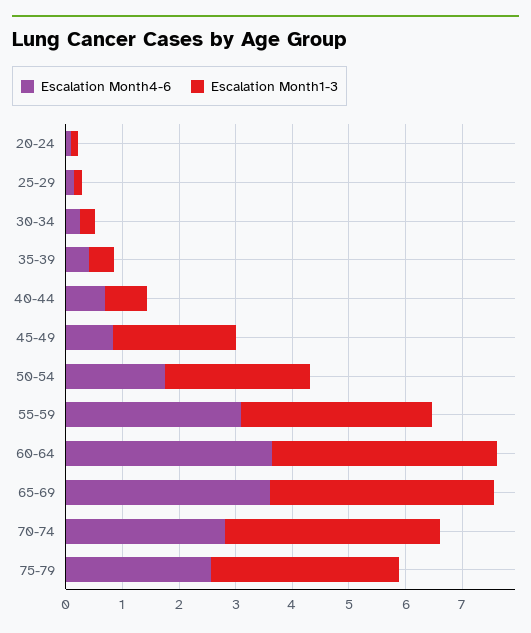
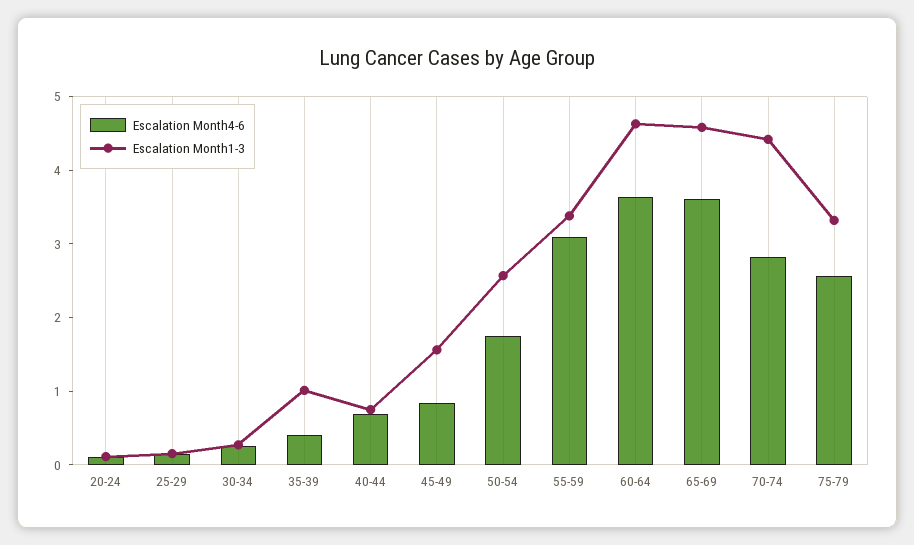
  {
    "Escalation Month4-6": {
      "20-24": 0.2,
      "25-29": 0.2,
      "30-34": 0.2,
      "35-39": 0.4,
      "40-44": 0.6,
      "45-49": 0.8,
      "50-54": 1.8,
      "55-59": 3,
      "60-64": 3.6,
      "65-69": 3.6,
      "70-74": 2.8,
      "75-79": 2.6
    },
    "Escalation Month1-3": {
      "20-24": 0.2,
      "25-29": 0.2,
      "30-34": 0.2,
-     "35-39": 0.4,
+     "35-39": 1,
      "40-44": 0.8,
-     "45-49": 2.2,
+     "45-49": 1.6,
      "50-54": 2.6,
      "55-59": 3.4,
-     "60-64": 4,
+     "60-64": 4.6,
-     "65-69": 4,
+     "65-69": 4.6,
-     "70-74": 3.8,
+     "70-74": 4.4,
      "75-79": 3.4
    }
  }

